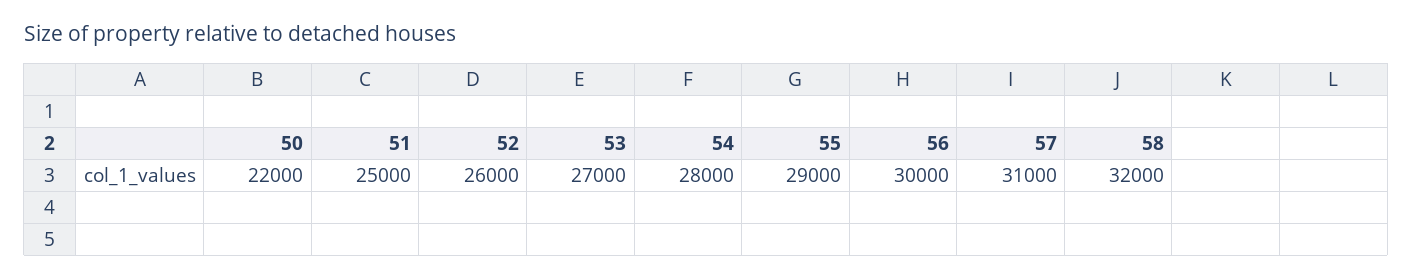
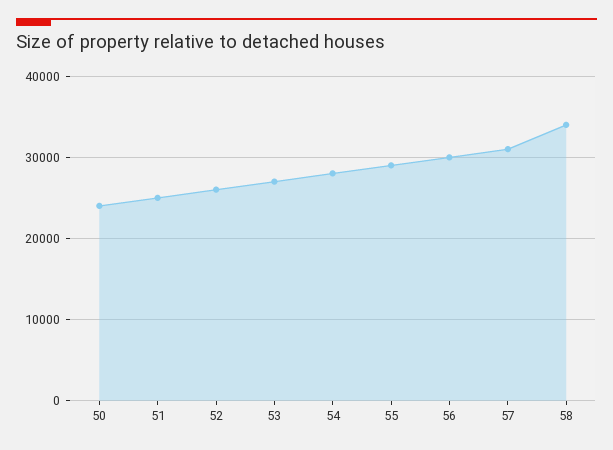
  {
-   "50": 22000,
+   "50": 24000,
    "51": 25000,
    "52": 26000,
    "53": 27000,
    "54": 28000,
    "55": 29000,
    "56": 30000,
    "57": 31000,
-   "58": 32000
+   "58": 34000
  }

